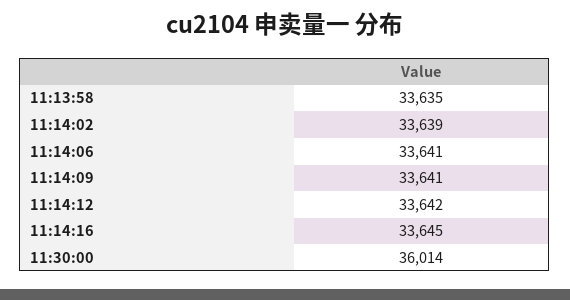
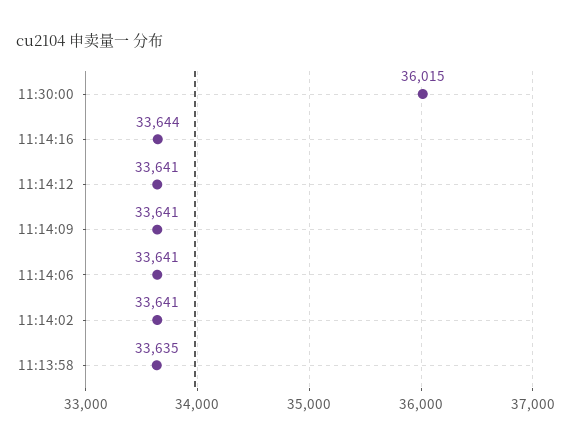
  {
    "11:13:58": 33635,
-   "11:14:02": 33639,
+   "11:14:02": 33641,
    "11:14:06": 33641,
    "11:14:09": 33641,
-   "11:14:12": 33642,
+   "11:14:12": 33641,
-   "11:14:16": 33645,
+   "11:14:16": 33644,
-   "11:30:00": 36014
+   "11:30:00": 36015
  }

